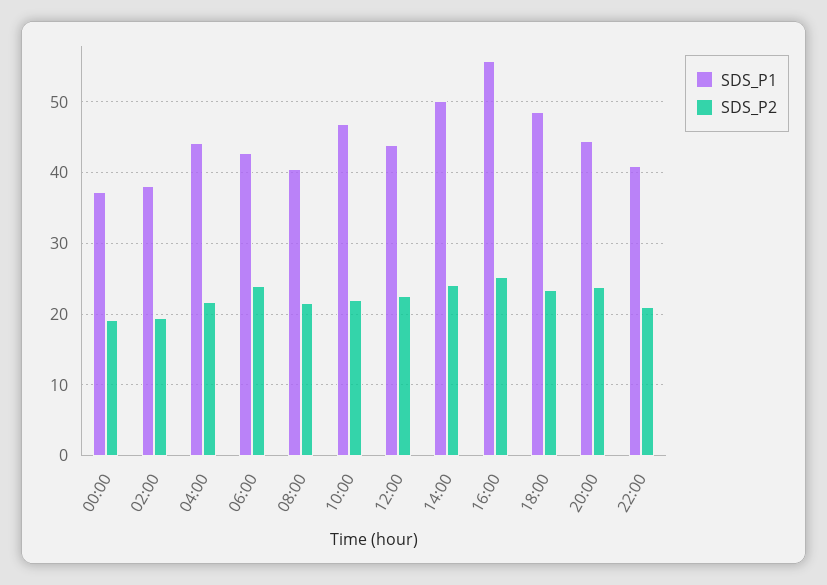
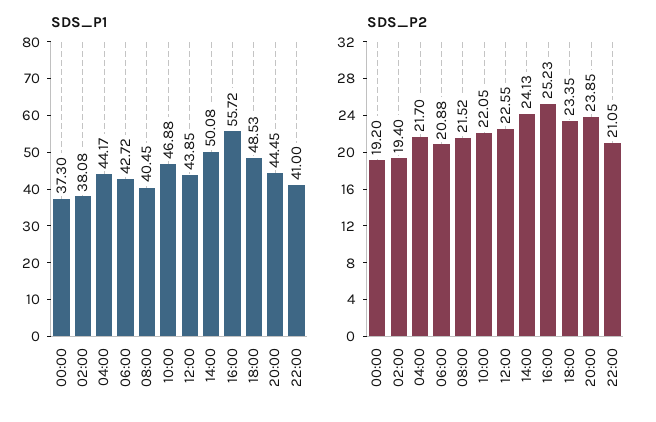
  {
    "SDS_P1": {
      "00:00": 37.3,
      "02:00": 38.08,
      "04:00": 44.17,
      "06:00": 42.72,
      "08:00": 40.45,
      "10:00": 46.88,
      "12:00": 43.85,
      "14:00": 50.08,
      "16:00": 55.72,
      "18:00": 48.53,
      "20:00": 44.45,
      "22:00": 41
    },
    "SDS_P2": {
      "00:00": 19.2,
      "02:00": 19.4,
      "04:00": 21.7,
-     "06:00": 24,
+     "06:00": 20.88,
      "08:00": 21.52,
      "10:00": 22.05,
      "12:00": 22.55,
      "14:00": 24.13,
      "16:00": 25.23,
      "18:00": 23.35,
      "20:00": 23.85,
      "22:00": 21.05
    }
  }

